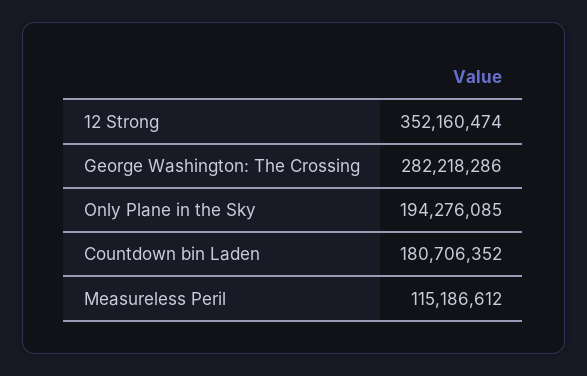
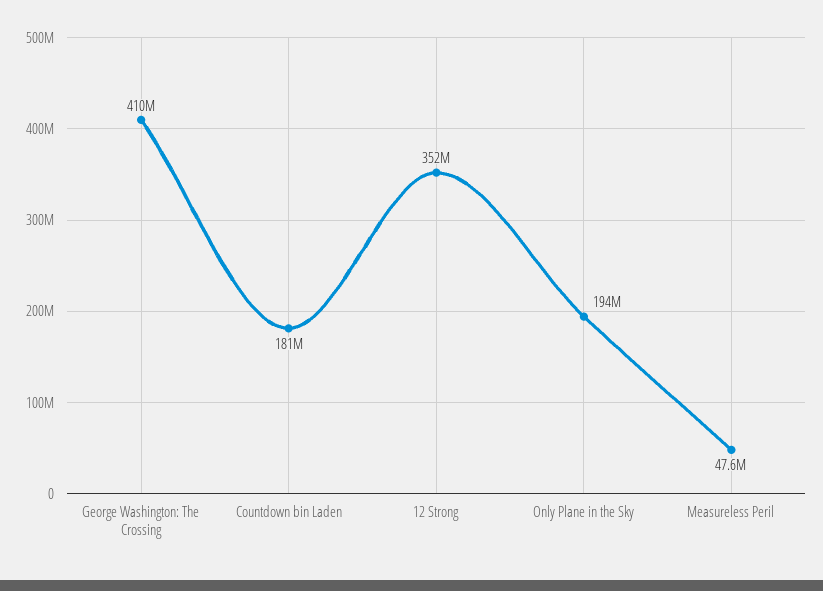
  {
    "12 Strong": 352160474,
-   "George Washington: The Crossing": 282218286,
+   "George Washington: The Crossing": 410000000,
    "Only Plane in the Sky": 194276085,
    "Countdown bin Laden": 180706352,
-   "Measureless Peril": 115186612
+   "Measureless Peril": 47600000
  }

